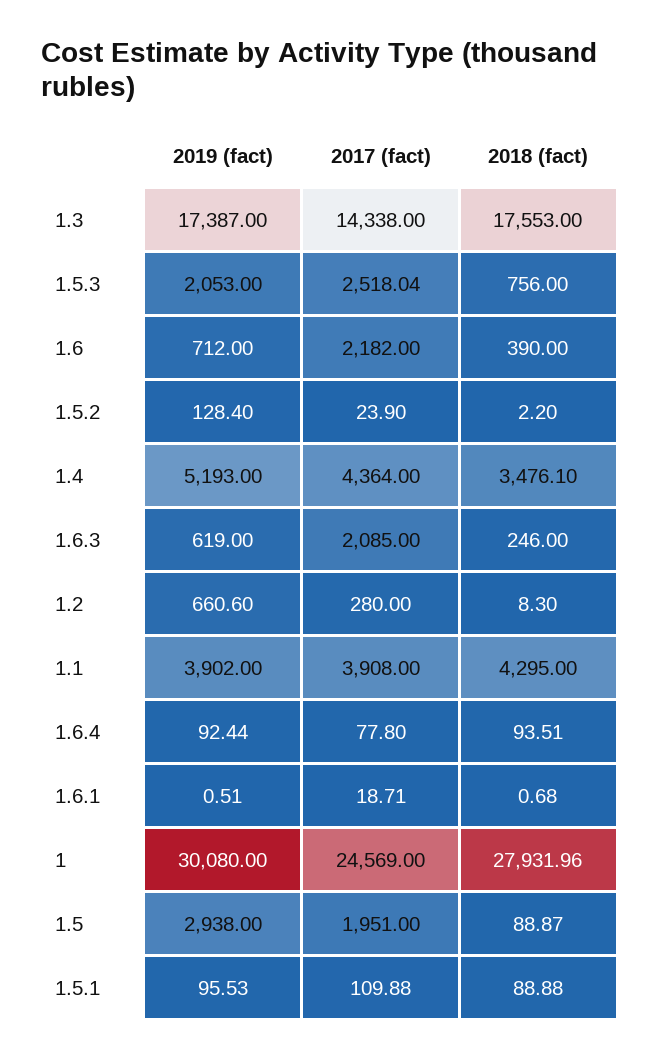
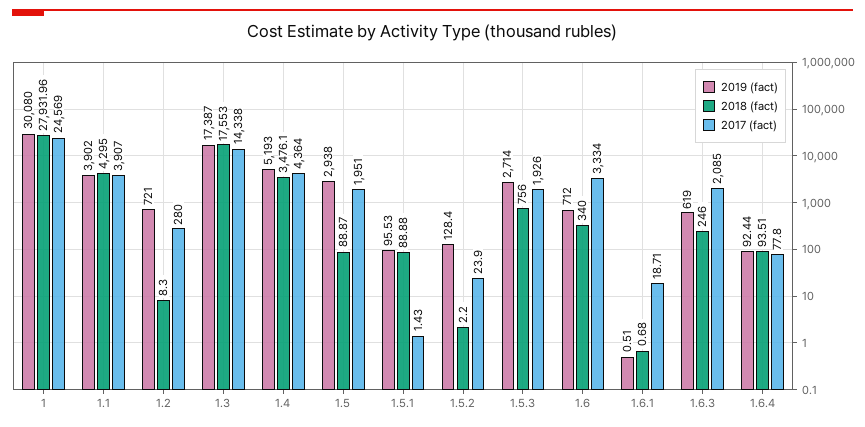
  {
    "2019 (fact)": {
      "1.3": 17387,
-     "1.5.3": 2053,
+     "1.5.3": 2714,
      "1.6": 712,
      "1.5.2": 128.4,
      "1.4": 5193,
      "1.6.3": 619,
-     "1.2": 660.6,
+     "1.2": 721,
      "1.1": 3902,
      "1.6.4": 92.44,
      "1.6.1": 0.51,
      "1": 30080,
      "1.5": 2938,
      "1.5.1": 95.53
    },
    "2017 (fact)": {
      "1.3": 14338,
-     "1.5.3": 2518.04,
+     "1.5.3": 1926,
-     "1.6": 2182,
+     "1.6": 3334,
      "1.5.2": 23.9,
      "1.4": 4364,
      "1.6.3": 2085,
      "1.2": 280,
-     "1.1": 3908,
+     "1.1": 3907,
      "1.6.4": 77.8,
      "1.6.1": 18.71,
      "1": 24569,
      "1.5": 1951,
-     "1.5.1": 109.88
+     "1.5.1": 1.43
    },
    "2018 (fact)": {
      "1.3": 17553,
      "1.5.3": 756,
-     "1.6": 390,
+     "1.6": 340,
      "1.5.2": 2.2,
      "1.4": 3476.1,
      "1.6.3": 246,
      "1.2": 8.3,
      "1.1": 4295,
      "1.6.4": 93.51,
      "1.6.1": 0.68,
      "1": 27931.96,
      "1.5": 88.87,
      "1.5.1": 88.88
    }
  }

